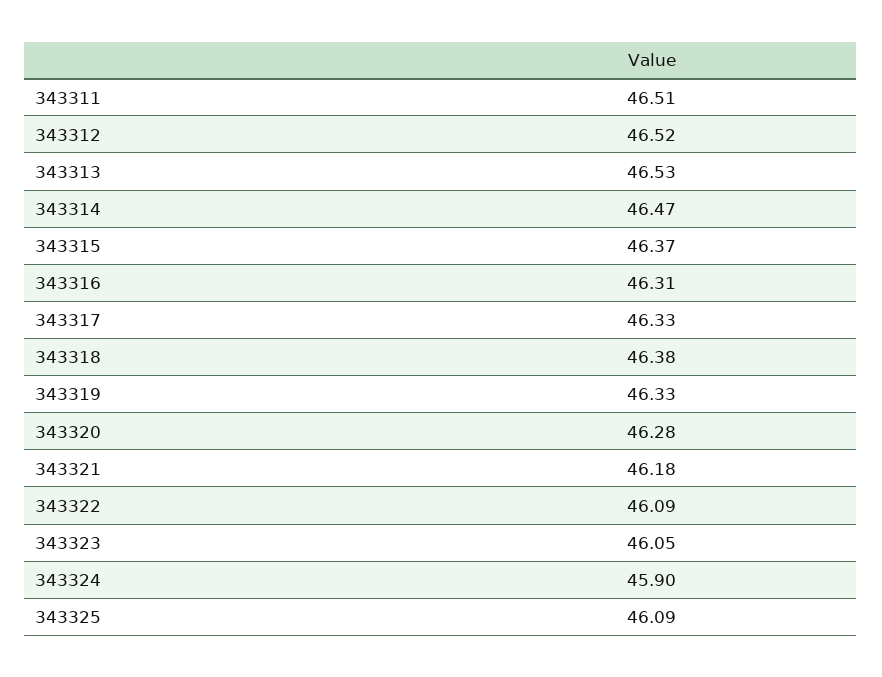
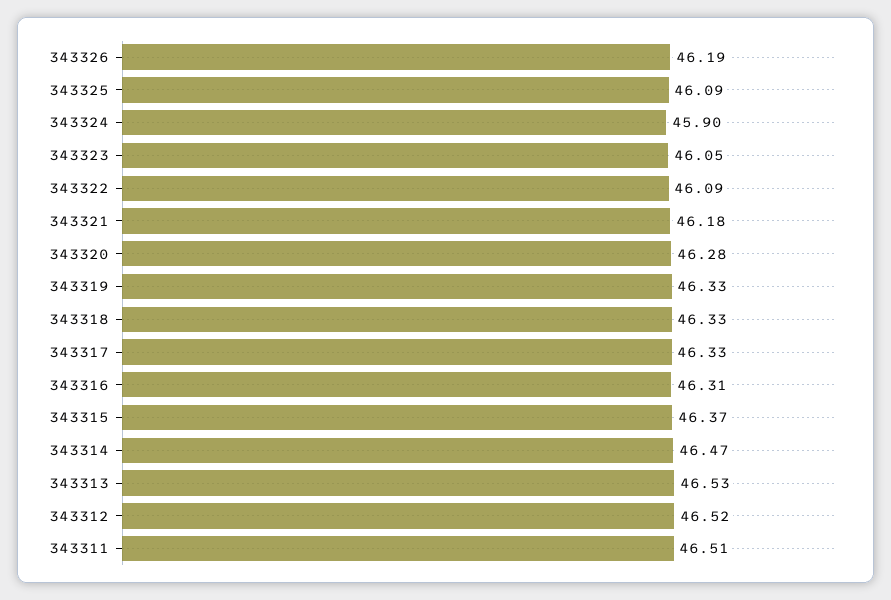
  {
    "343311": 46.51,
    "343312": 46.52,
    "343313": 46.53,
    "343314": 46.47,
    "343315": 46.37,
    "343316": 46.31,
    "343317": 46.33,
-   "343318": 46.38,
+   "343318": 46.33,
    "343319": 46.33,
    "343320": 46.28,
    "343321": 46.18,
    "343322": 46.09,
    "343323": 46.05,
    "343324": 45.9,
-   "343325": 46.09
+   "343325": 46.09,
+   "343326": 46.19
  }

